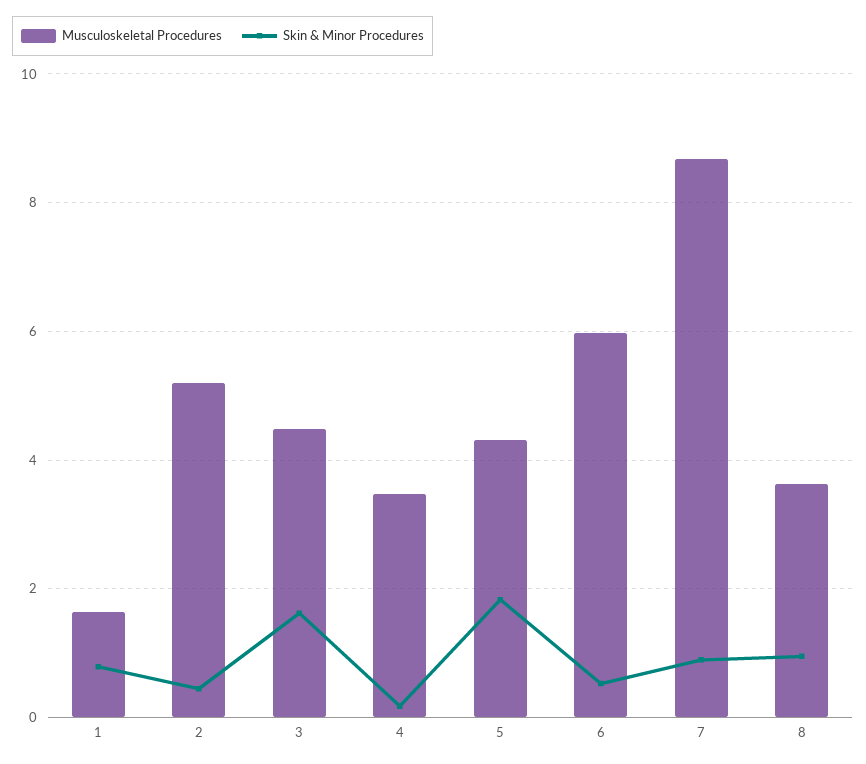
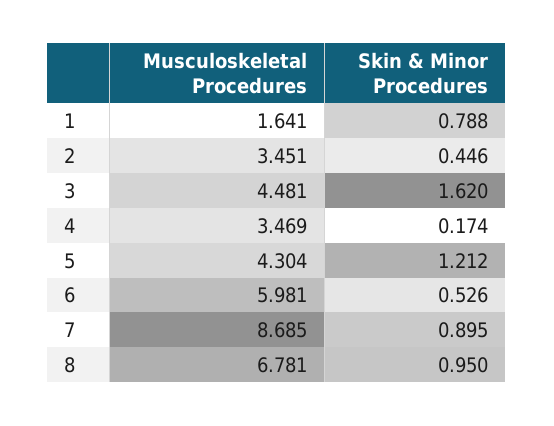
  {
    "Musculoskeletal Procedures": {
      "1": 1.641,
-     "2": 5.2,
+     "2": 3.451,
      "3": 4.481,
      "4": 3.469,
      "5": 4.304,
      "6": 5.981,
      "7": 8.685,
-     "8": 3.6
+     "8": 6.781
    },
    "Skin & Minor Procedures": {
      "1": 0.788,
      "2": 0.446,
      "3": 1.62,
      "4": 0.174,
-     "5": 1.8,
+     "5": 1.212,
      "6": 0.526,
      "7": 0.895,
      "8": 0.95
    }
  }

